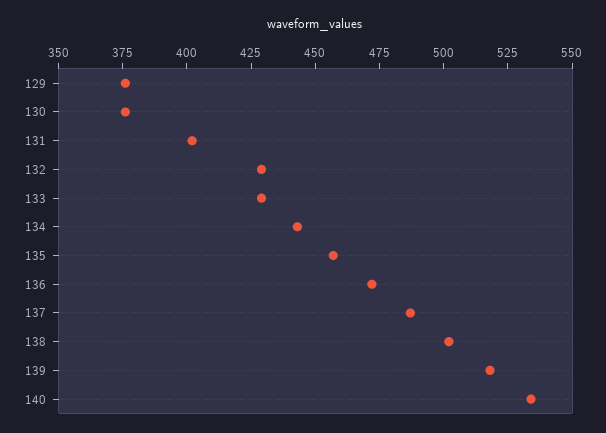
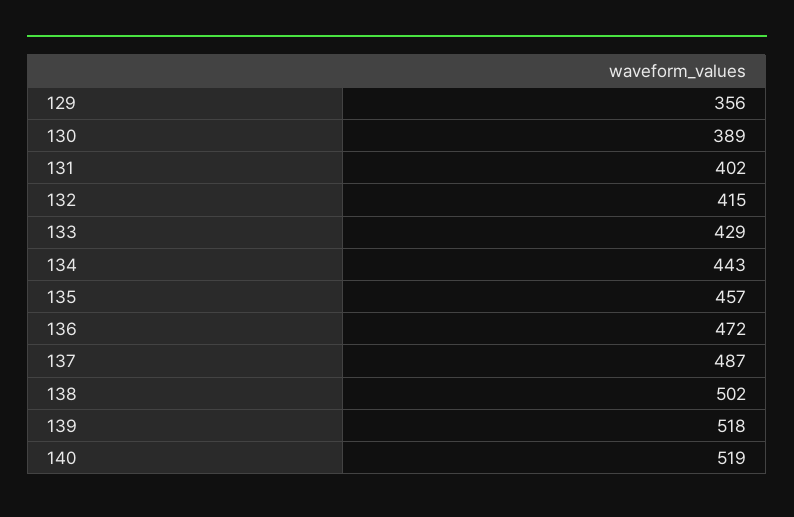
  {
-   "129": 375,
+   "129": 356,
-   "130": 375,
+   "130": 389,
    "131": 402,
-   "132": 430,
+   "132": 415,
    "133": 429,
    "134": 443,
    "135": 457,
    "136": 472,
    "137": 487,
    "138": 502,
    "139": 518,
-   "140": 535
+   "140": 519
  }

